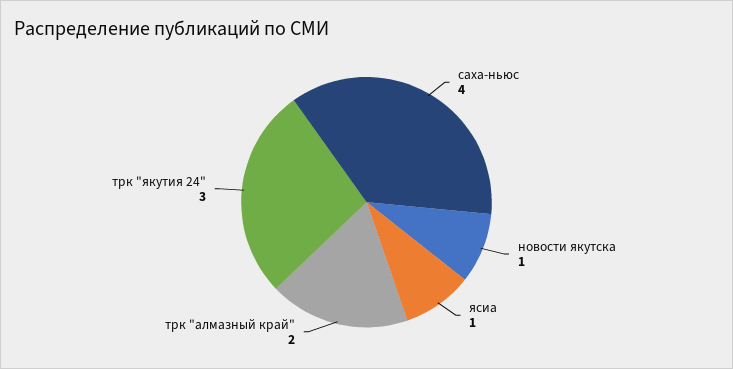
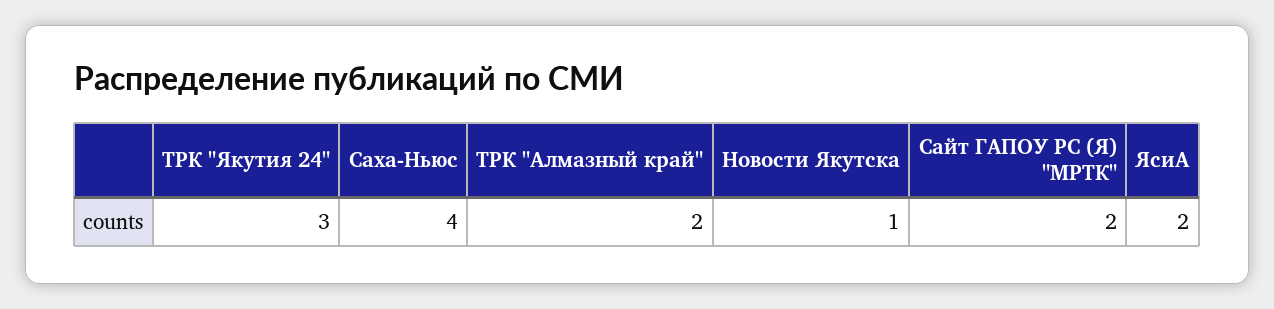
  {
    "саха-ньюс": 4,
    "новости якутска": 1,
-   "ясиа": 1,
+   "ясиа": 2,
    "трк \"алмазный край\"": 2,
-   "трк \"якутия 24\"": 3
+   "трк \"якутия 24\"": 3,
+   "Сайт ГАПОУ РС (Я) \"МРТК\"": 2
  }

